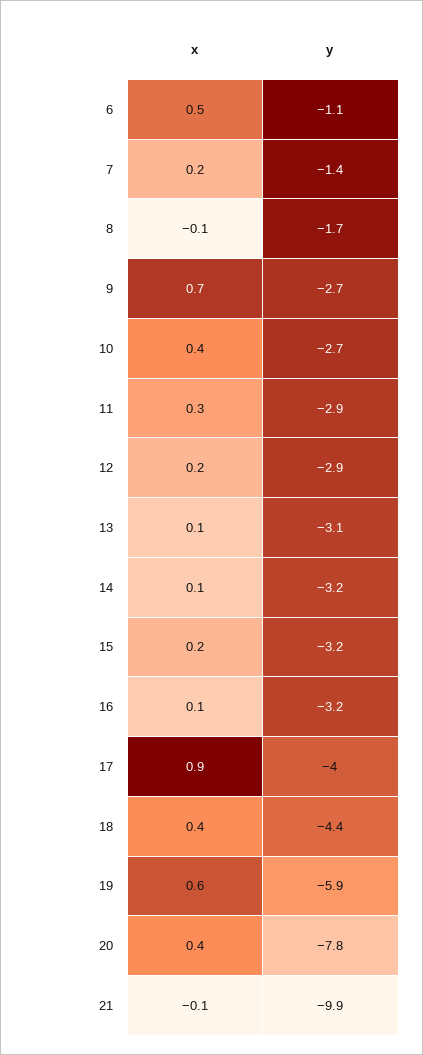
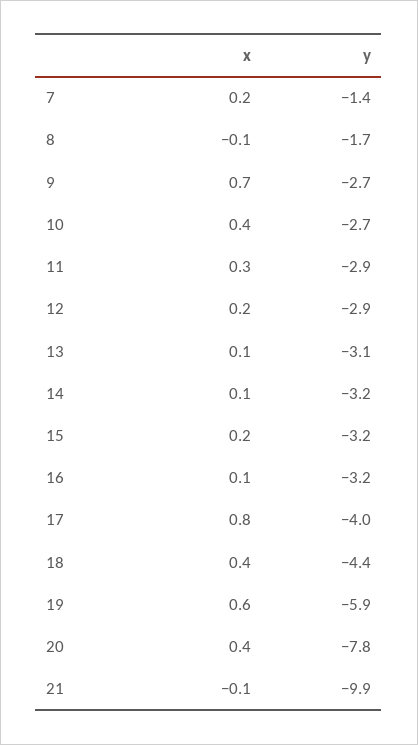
  {
    "x": {
-     "6": 0.5,
      "7": 0.2,
      "8": -0.1,
      "9": 0.7,
      "10": 0.4,
      "11": 0.3,
      "12": 0.2,
      "13": 0.1,
      "14": 0.1,
      "15": 0.2,
      "16": 0.1,
-     "17": 0.9,
+     "17": 0.8,
      "18": 0.4,
      "19": 0.6,
      "20": 0.4,
      "21": -0.1
    },
    "y": {
-     "6": -1.1,
      "7": -1.4,
      "8": -1.7,
      "9": -2.7,
      "10": -2.7,
      "11": -2.9,
      "12": -2.9,
      "13": -3.1,
      "14": -3.2,
      "15": -3.2,
      "16": -3.2,
      "17": -4,
      "18": -4.4,
      "19": -5.9,
      "20": -7.8,
      "21": -9.9
    }
  }

